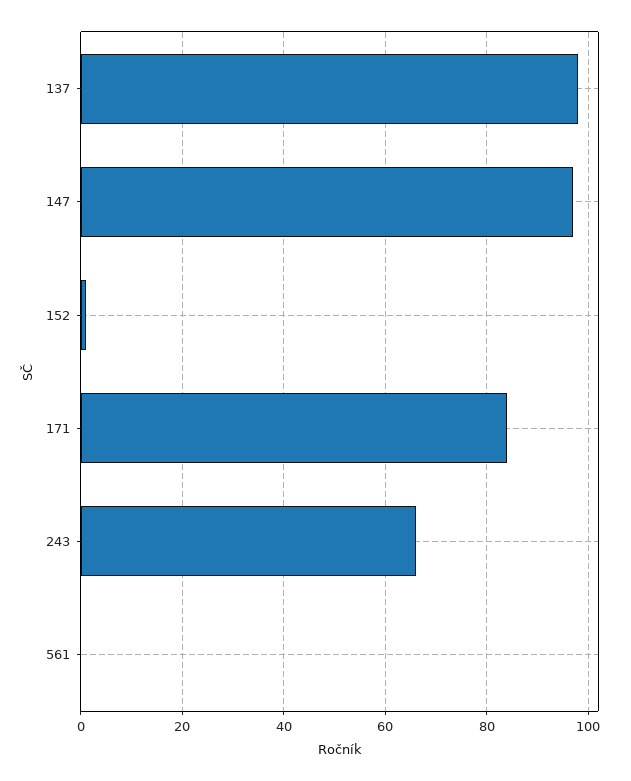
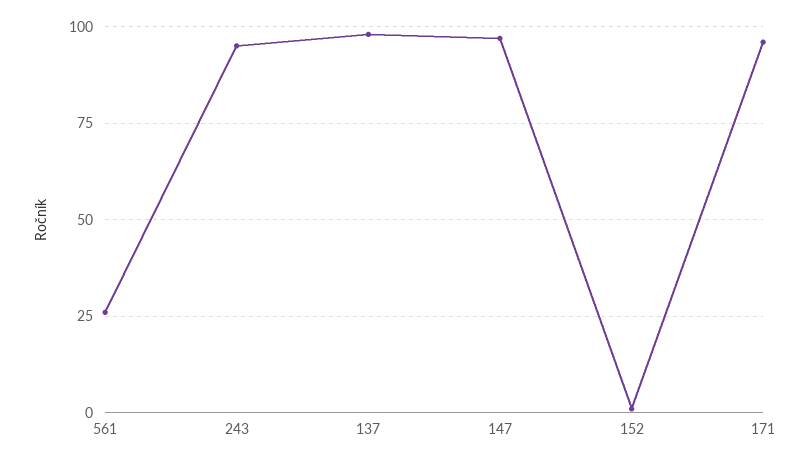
  {
    "137": 100,
    "147": 95,
    "152": 0,
-   "171": 85,
+   "171": 95,
-   "243": 65,
+   "243": 95,
-   "561": 0
+   "561": 25
  }

